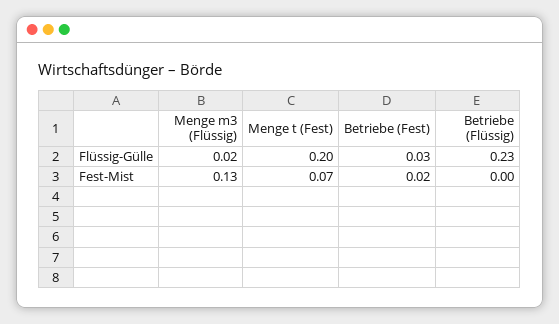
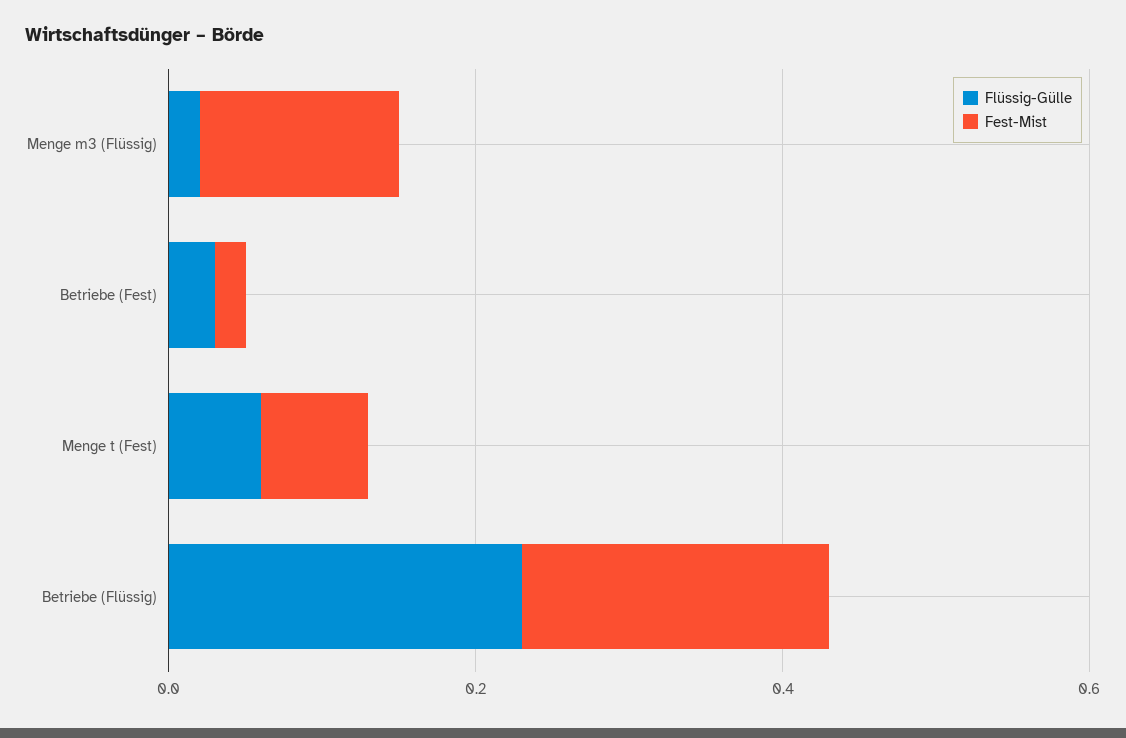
  {
    "Flüssig-Gülle": {
      "Menge m3 (Flüssig)": 0.02,
-     "Menge t (Fest)": 0.2,
+     "Menge t (Fest)": 0.05,
      "Betriebe (Fest)": 0.03,
      "Betriebe (Flüssig)": 0.23
    },
    "Fest-Mist": {
      "Menge m3 (Flüssig)": 0.13,
      "Menge t (Fest)": 0.07,
      "Betriebe (Fest)": 0.02,
-     "Betriebe (Flüssig)": 0
+     "Betriebe (Flüssig)": 0.2
    }
  }

